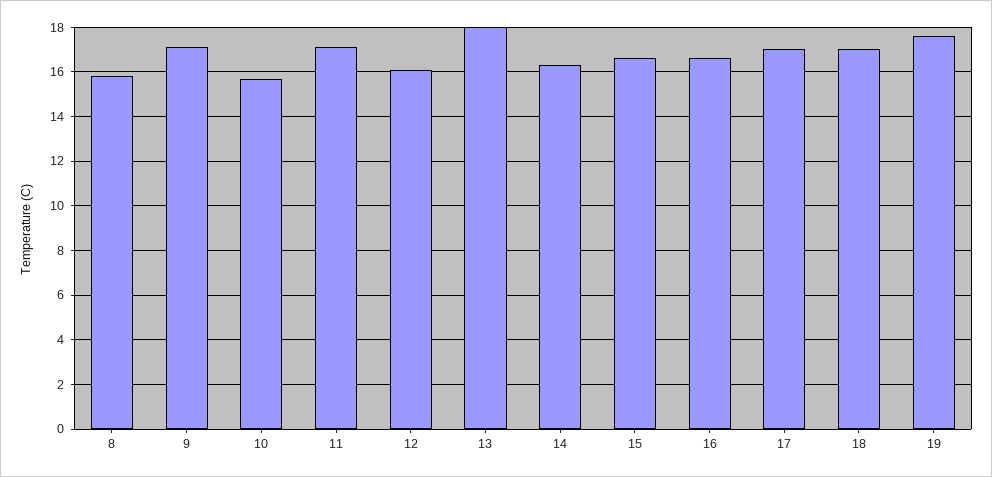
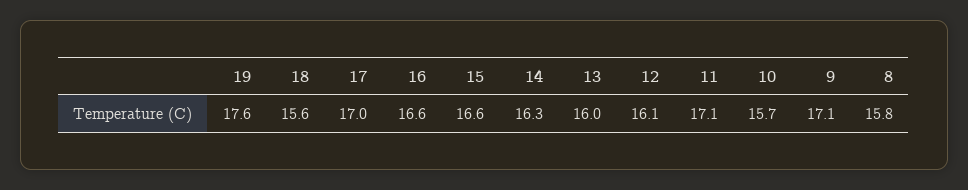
  {
    "8": 15.8,
    "9": 17.1,
    "10": 15.7,
    "11": 17.1,
    "12": 16.1,
-   "13": 18,
+   "13": 16,
    "14": 16.3,
    "15": 16.6,
    "16": 16.6,
    "17": 17,
-   "18": 17,
+   "18": 15.6,
    "19": 17.6
  }

